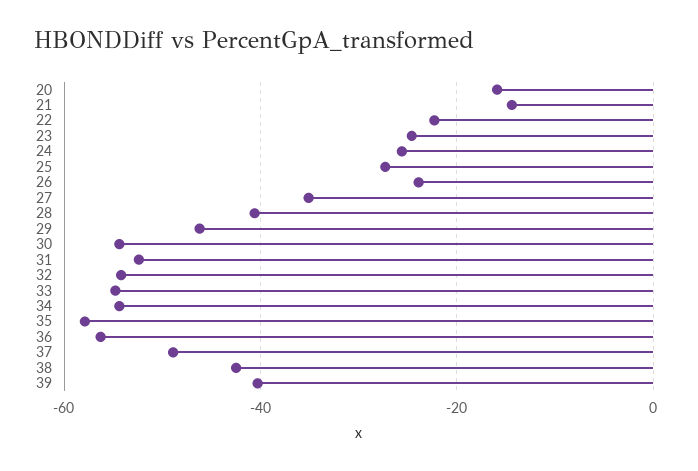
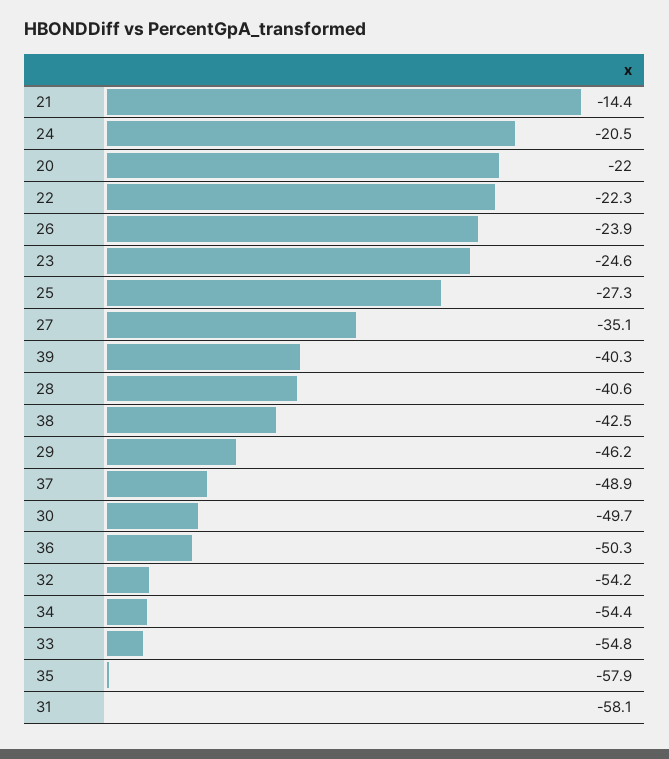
  {
-   "20": -16,
+   "20": -22,
    "21": -14.4,
    "22": -22.3,
    "23": -24.6,
-   "24": -26,
+   "24": -20.5,
    "25": -27.3,
    "26": -23.9,
    "27": -35.1,
    "28": -40.6,
    "29": -46.2,
-   "30": -54,
+   "30": -49.7,
-   "31": -52,
+   "31": -58.1,
    "32": -54.2,
    "33": -54.8,
    "34": -54.4,
    "35": -57.9,
-   "36": -56,
+   "36": -50.3,
    "37": -48.9,
    "38": -42.5,
    "39": -40.3
  }

